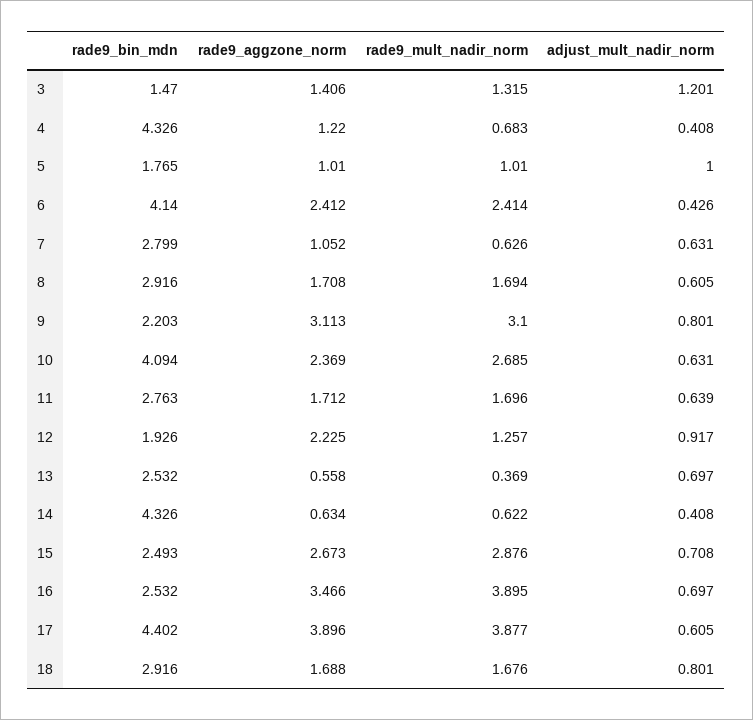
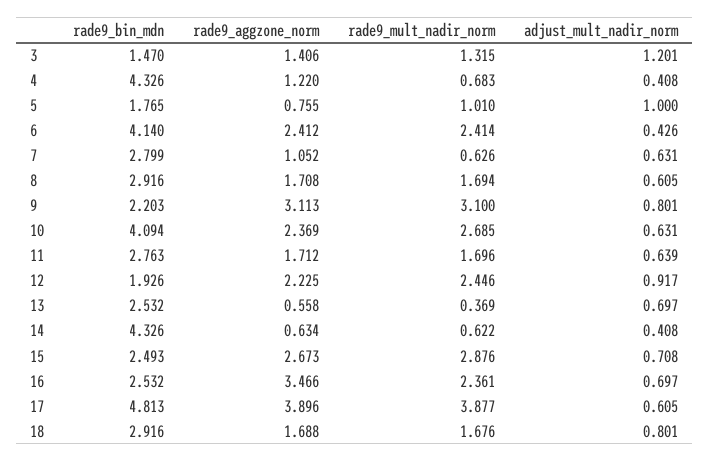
  {
    "rade9_bin_mdn": {
      "3": 1.47,
      "4": 4.326,
      "5": 1.765,
      "6": 4.14,
      "7": 2.799,
      "8": 2.916,
      "9": 2.203,
      "10": 4.094,
      "11": 2.763,
      "12": 1.926,
      "13": 2.532,
      "14": 4.326,
      "15": 2.493,
      "16": 2.532,
-     "17": 4.402,
+     "17": 4.813,
      "18": 2.916
    },
    "rade9_aggzone_norm": {
      "3": 1.406,
      "4": 1.22,
-     "5": 1.01,
+     "5": 0.755,
      "6": 2.412,
      "7": 1.052,
      "8": 1.708,
      "9": 3.113,
      "10": 2.369,
      "11": 1.712,
      "12": 2.225,
      "13": 0.558,
      "14": 0.634,
      "15": 2.673,
      "16": 3.466,
      "17": 3.896,
      "18": 1.688
    },
    "rade9_mult_nadir_norm": {
      "3": 1.315,
      "4": 0.683,
      "5": 1.01,
      "6": 2.414,
      "7": 0.626,
      "8": 1.694,
      "9": 3.1,
      "10": 2.685,
      "11": 1.696,
-     "12": 1.257,
+     "12": 2.446,
      "13": 0.369,
      "14": 0.622,
      "15": 2.876,
-     "16": 3.895,
+     "16": 2.361,
      "17": 3.877,
      "18": 1.676
    },
    "adjust_mult_nadir_norm": {
      "3": 1.201,
      "4": 0.408,
      "5": 1,
      "6": 0.426,
      "7": 0.631,
      "8": 0.605,
      "9": 0.801,
      "10": 0.631,
      "11": 0.639,
      "12": 0.917,
      "13": 0.697,
      "14": 0.408,
      "15": 0.708,
      "16": 0.697,
      "17": 0.605,
      "18": 0.801
    }
  }

